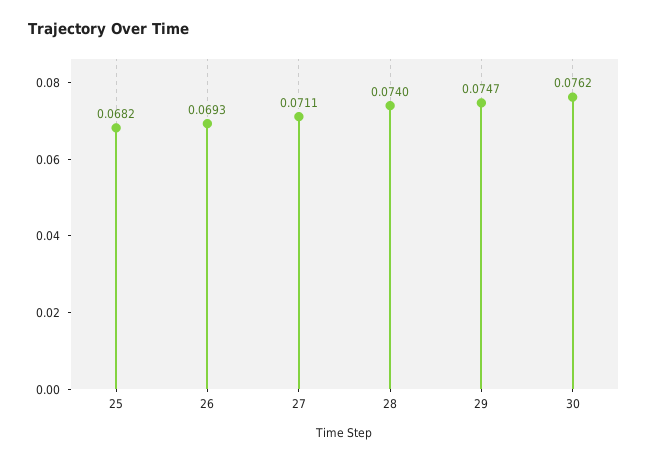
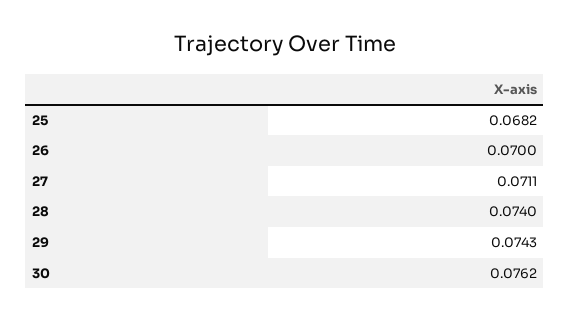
  {
    "25": 0.0682,
-   "26": 0.0693,
+   "26": 0.07,
    "27": 0.0711,
    "28": 0.074,
-   "29": 0.0747,
+   "29": 0.0743,
    "30": 0.0762
  }

